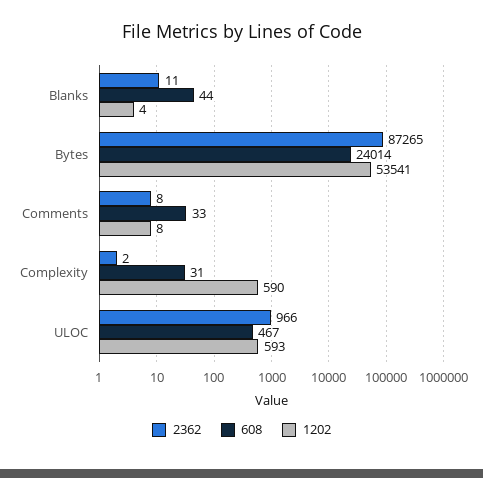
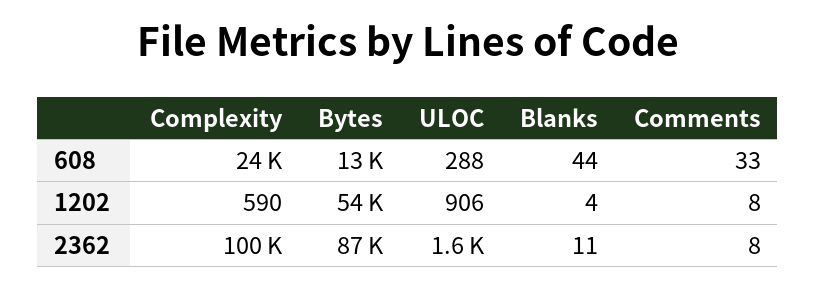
  {
    "2362": {
      "Blanks": 11,
      "Bytes": 87265,
      "Comments": 8,
-     "Complexity": 2,
+     "Complexity": 100000,
-     "ULOC": 966
+     "ULOC": 1600
    },
    "608": {
      "Blanks": 44,
-     "Bytes": 24014,
+     "Bytes": 13000,
      "Comments": 33,
-     "Complexity": 31,
+     "Complexity": 24000,
-     "ULOC": 467
+     "ULOC": 288
    },
    "1202": {
      "Blanks": 4,
      "Bytes": 53541,
      "Comments": 8,
      "Complexity": 590,
-     "ULOC": 593
+     "ULOC": 906
    }
  }

